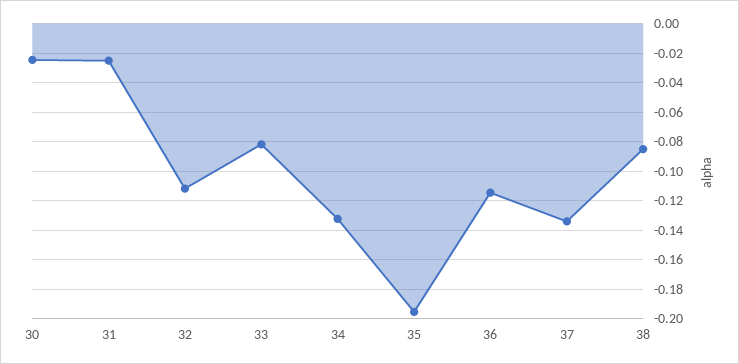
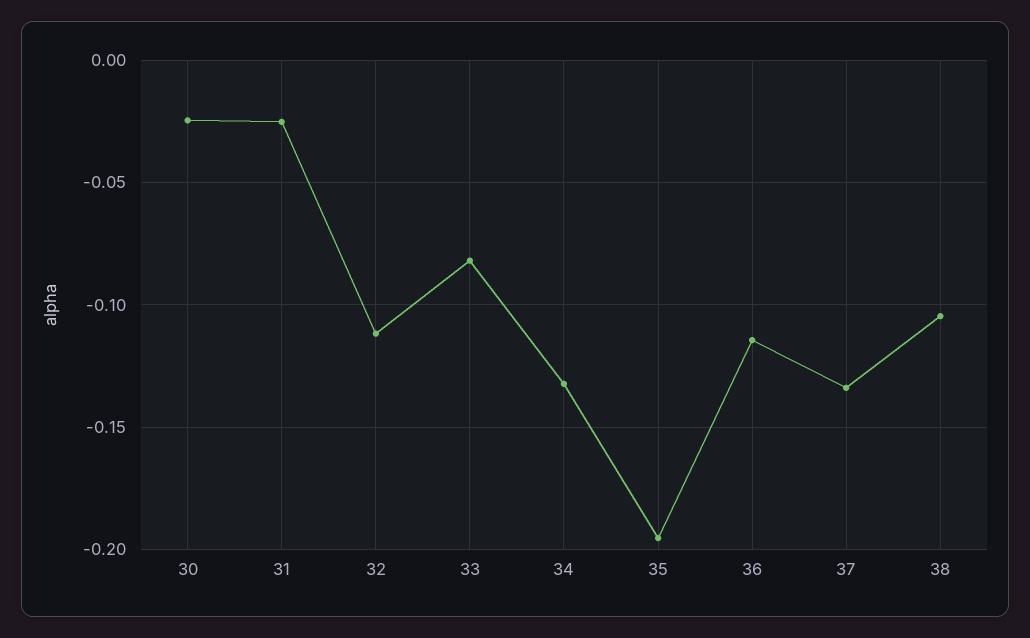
  {
    "30": -0.025,
    "31": -0.025,
    "32": -0.11,
    "33": -0.08,
    "34": -0.13,
    "35": -0.195,
    "36": -0.115,
    "37": -0.135,
-   "38": -0.085
+   "38": -0.105
  }

